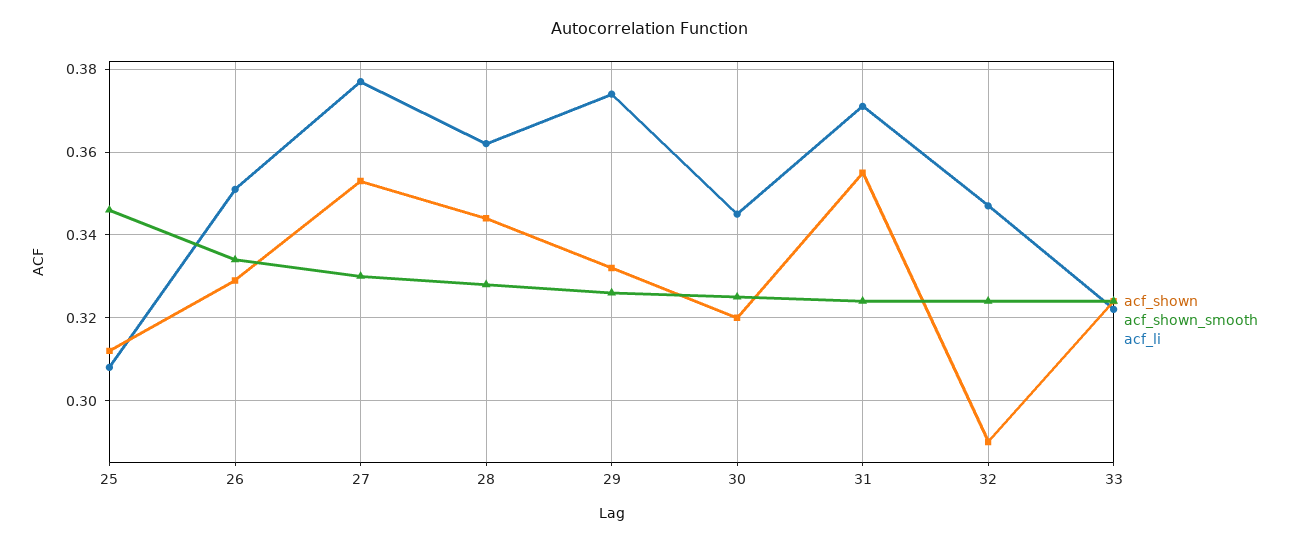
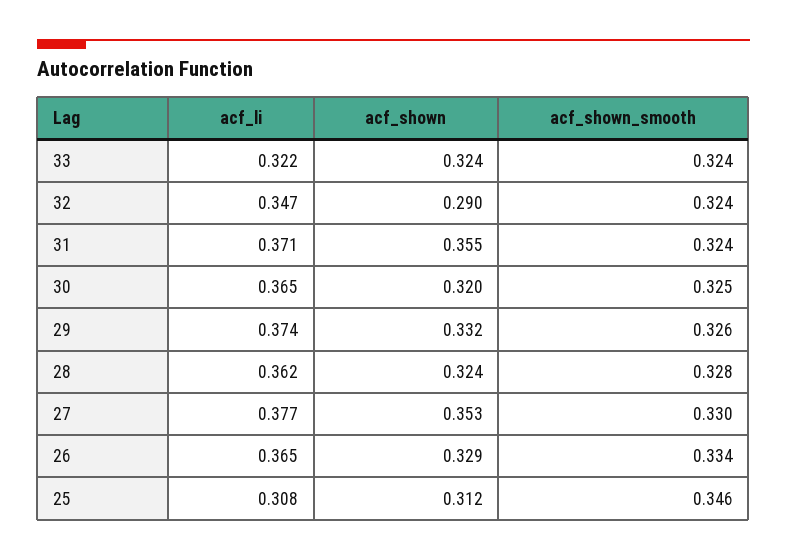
  {
    "acf_shown": {
      "25": 0.312,
      "26": 0.329,
      "27": 0.353,
-     "28": 0.345,
+     "28": 0.324,
      "29": 0.332,
      "30": 0.32,
      "31": 0.355,
      "32": 0.29,
      "33": 0.324
    },
    "acf_shown_smooth": {
      "25": 0.346,
      "26": 0.334,
      "27": 0.33,
      "28": 0.328,
      "29": 0.326,
      "30": 0.325,
      "31": 0.324,
      "32": 0.324,
      "33": 0.324
    },
    "acf_li": {
      "25": 0.308,
-     "26": 0.35,
+     "26": 0.365,
      "27": 0.377,
      "28": 0.362,
      "29": 0.374,
-     "30": 0.345,
+     "30": 0.365,
      "31": 0.371,
      "32": 0.347,
      "33": 0.322
    }
  }

